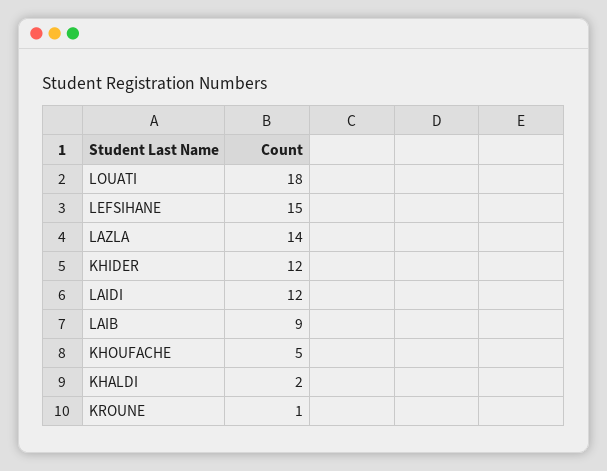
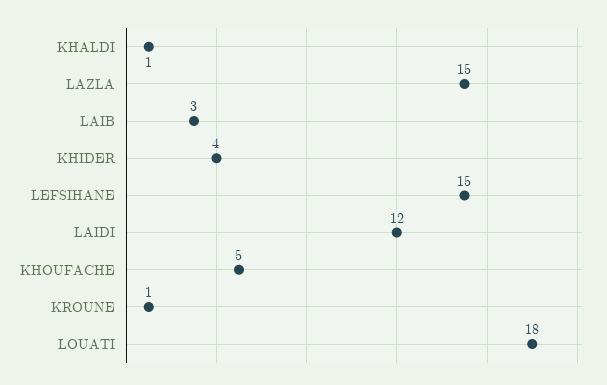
  {
    "LOUATI": 18,
    "LEFSIHANE": 15,
-   "LAZLA": 14,
+   "LAZLA": 15,
-   "KHIDER": 12,
+   "KHIDER": 4,
    "LAIDI": 12,
-   "LAIB": 9,
+   "LAIB": 3,
    "KHOUFACHE": 5,
-   "KHALDI": 2,
+   "KHALDI": 1,
    "KROUNE": 1
  }

